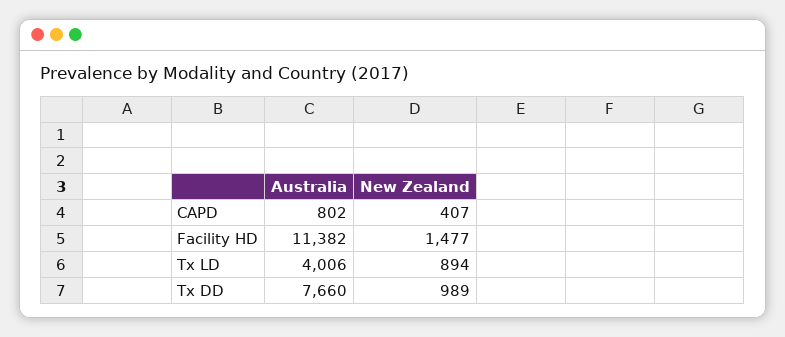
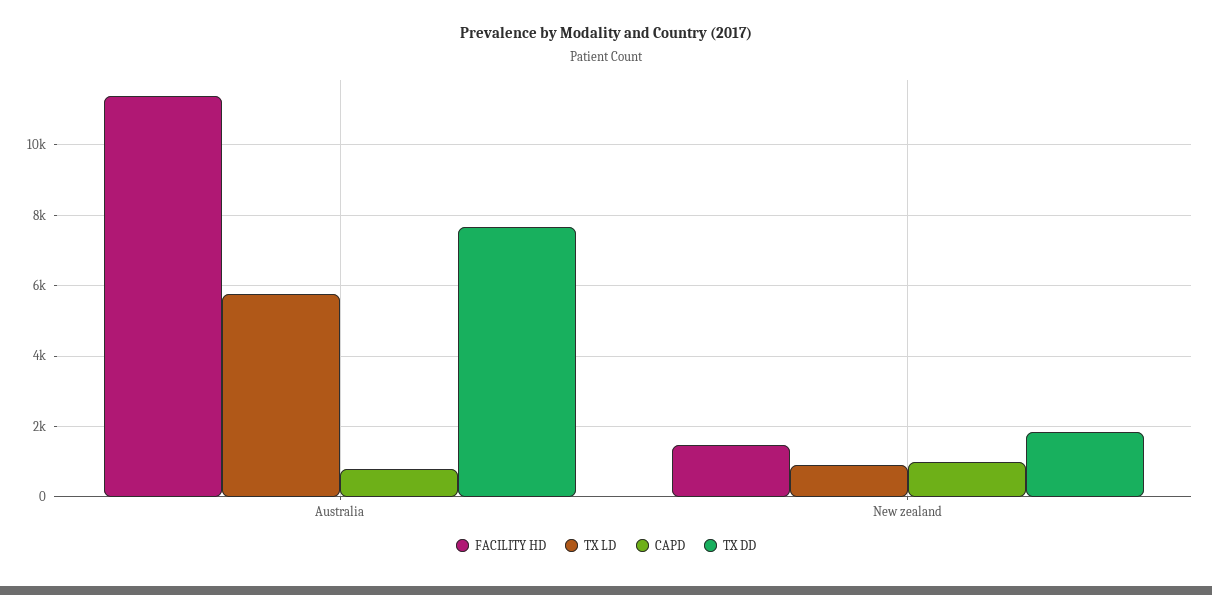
  {
    "CAPD": {
      "Australia": 802,
-     "New Zealand": 407
+     "New Zealand": 1000
    },
    "Facility HD": {
      "Australia": 11382,
      "New Zealand": 1477
    },
    "Tx LD": {
-     "Australia": 4006,
+     "Australia": 5800,
      "New Zealand": 894
    },
    "Tx DD": {
      "Australia": 7660,
-     "New Zealand": 989
+     "New Zealand": 1800
    }
  }

